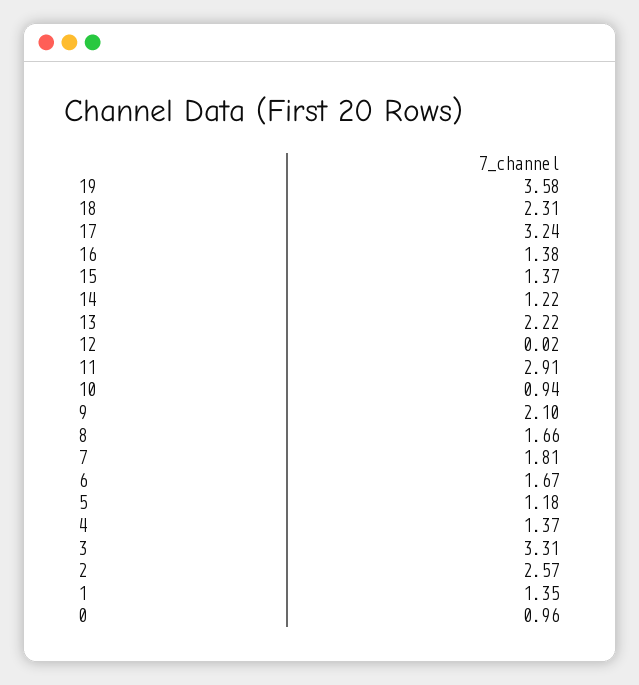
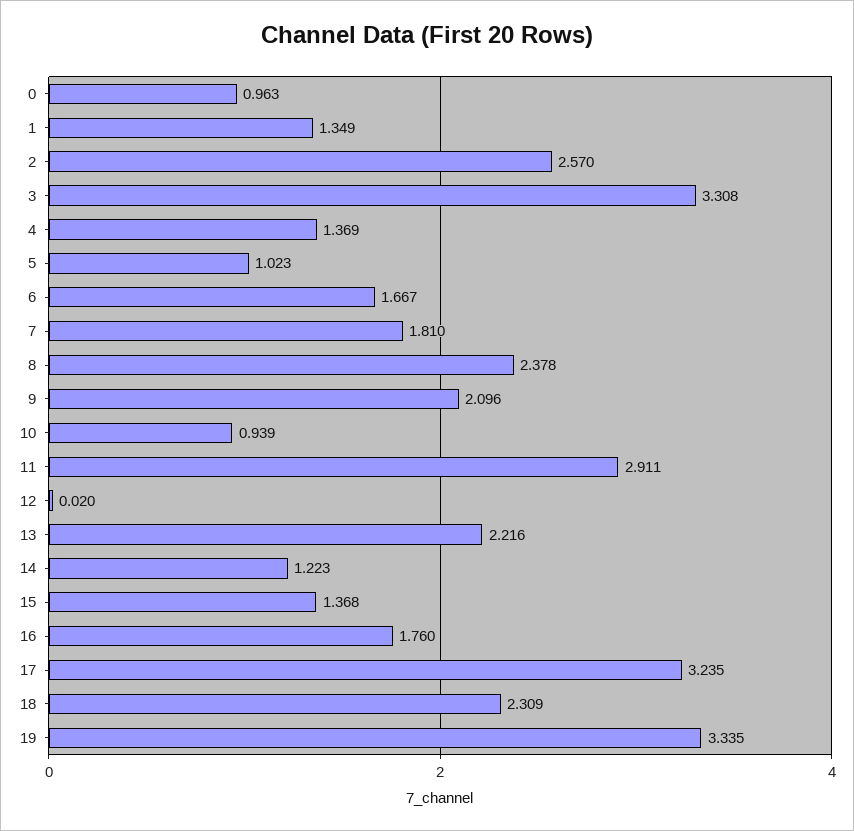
  {
-   "19": 3.58,
+   "19": 3.335,
    "18": 2.309,
    "17": 3.235,
-   "16": 1.38,
+   "16": 1.76,
    "15": 1.368,
    "14": 1.223,
    "13": 2.216,
    "12": 0.02,
    "11": 2.911,
    "10": 0.939,
    "9": 2.096,
-   "8": 1.66,
+   "8": 2.378,
    "7": 1.81,
    "6": 1.667,
-   "5": 1.18,
+   "5": 1.023,
    "4": 1.369,
    "3": 3.308,
    "2": 2.57,
    "1": 1.349,
    "0": 0.963
  }

